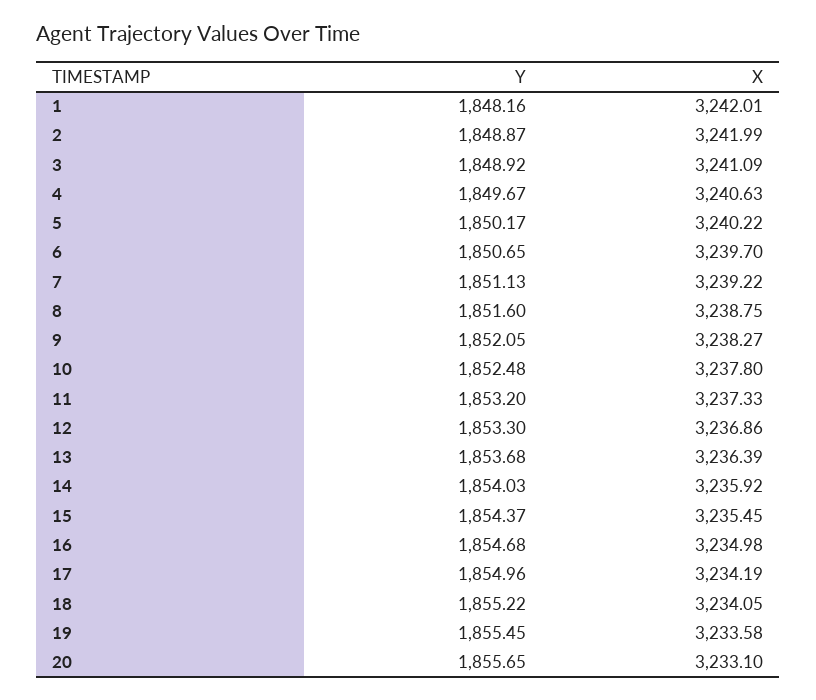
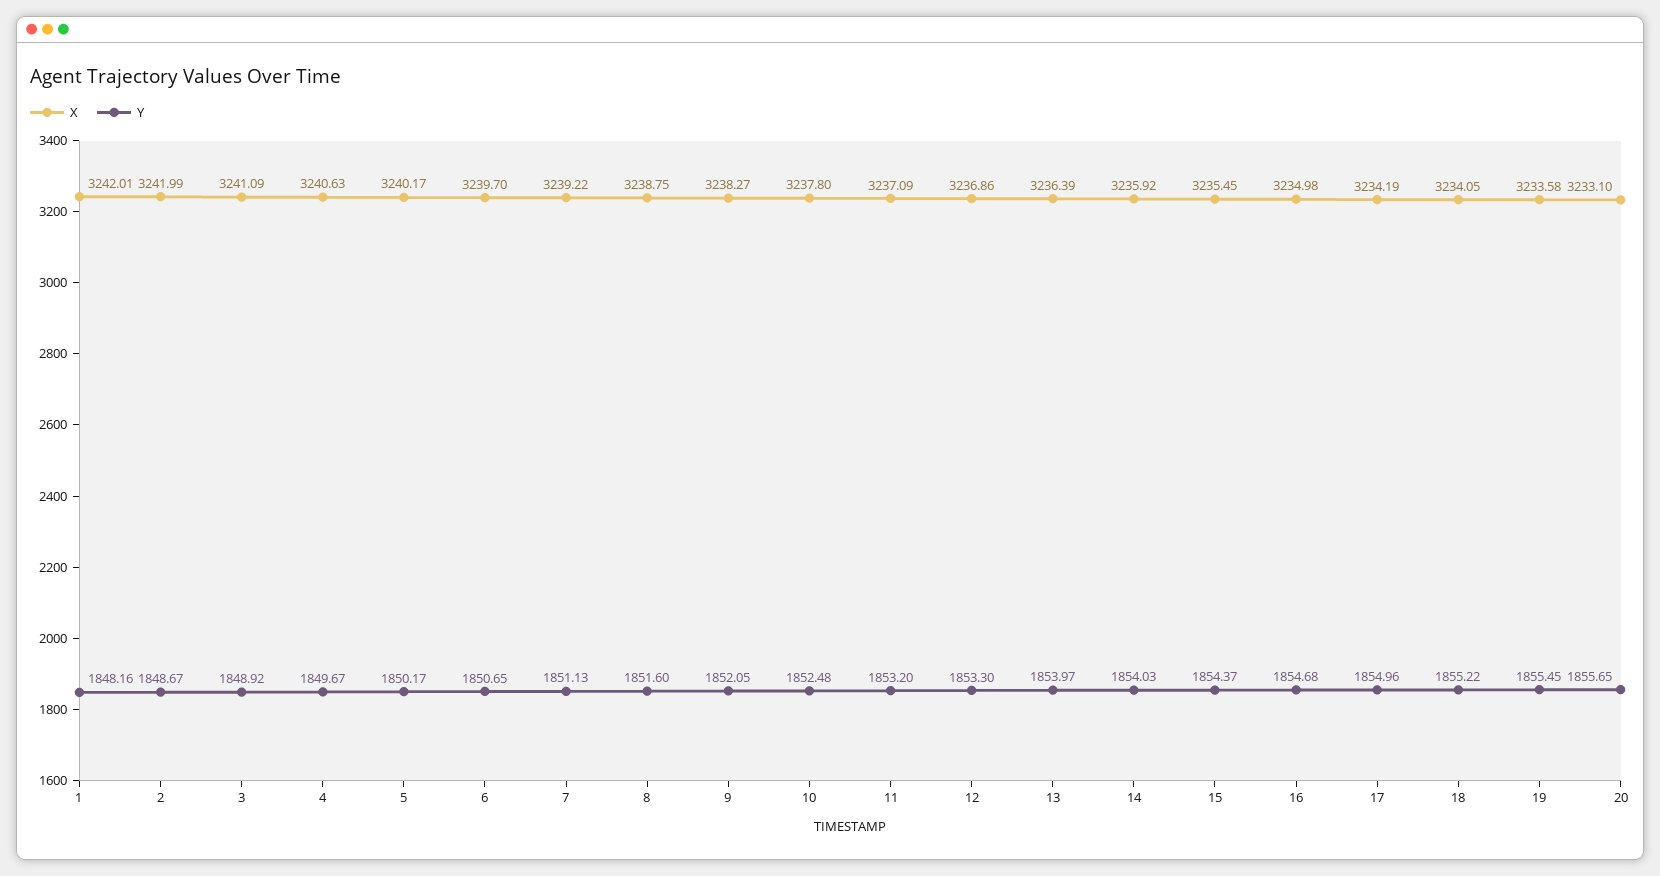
  {
    "Y": {
      "1": 1848.16,
-     "2": 1848.87,
+     "2": 1848.67,
      "3": 1848.92,
      "4": 1849.67,
      "5": 1850.17,
      "6": 1850.65,
      "7": 1851.13,
      "8": 1851.6,
      "9": 1852.05,
      "10": 1852.48,
      "11": 1853.2,
      "12": 1853.3,
-     "13": 1853.68,
+     "13": 1853.97,
      "14": 1854.03,
      "15": 1854.37,
      "16": 1854.68,
      "17": 1854.96,
      "18": 1855.22,
      "19": 1855.45,
      "20": 1855.65
    },
    "X": {
      "1": 3242.01,
      "2": 3241.99,
      "3": 3241.09,
      "4": 3240.63,
-     "5": 3240.22,
+     "5": 3240.17,
      "6": 3239.7,
      "7": 3239.22,
      "8": 3238.75,
      "9": 3238.27,
      "10": 3237.8,
-     "11": 3237.33,
+     "11": 3237.09,
      "12": 3236.86,
      "13": 3236.39,
      "14": 3235.92,
      "15": 3235.45,
      "16": 3234.98,
      "17": 3234.19,
      "18": 3234.05,
      "19": 3233.58,
      "20": 3233.1
    }
  }

